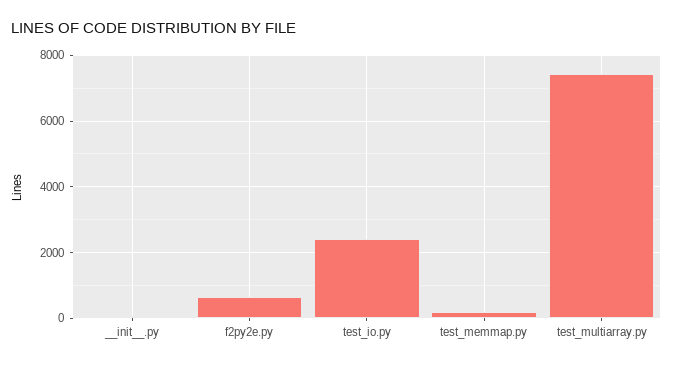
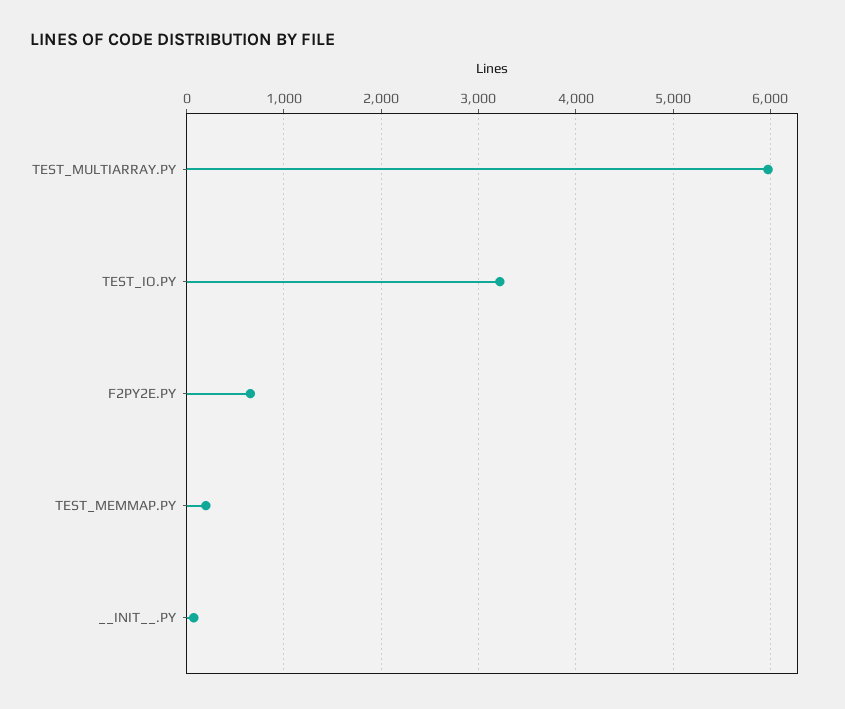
  {
    "__init__.py": 100,
    "f2py2e.py": 700,
-   "test_io.py": 2400,
+   "test_io.py": 3200,
    "test_memmap.py": 200,
-   "test_multiarray.py": 7400
+   "test_multiarray.py": 6000
  }

